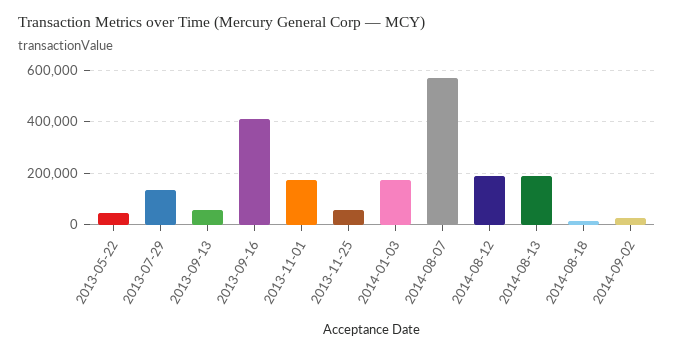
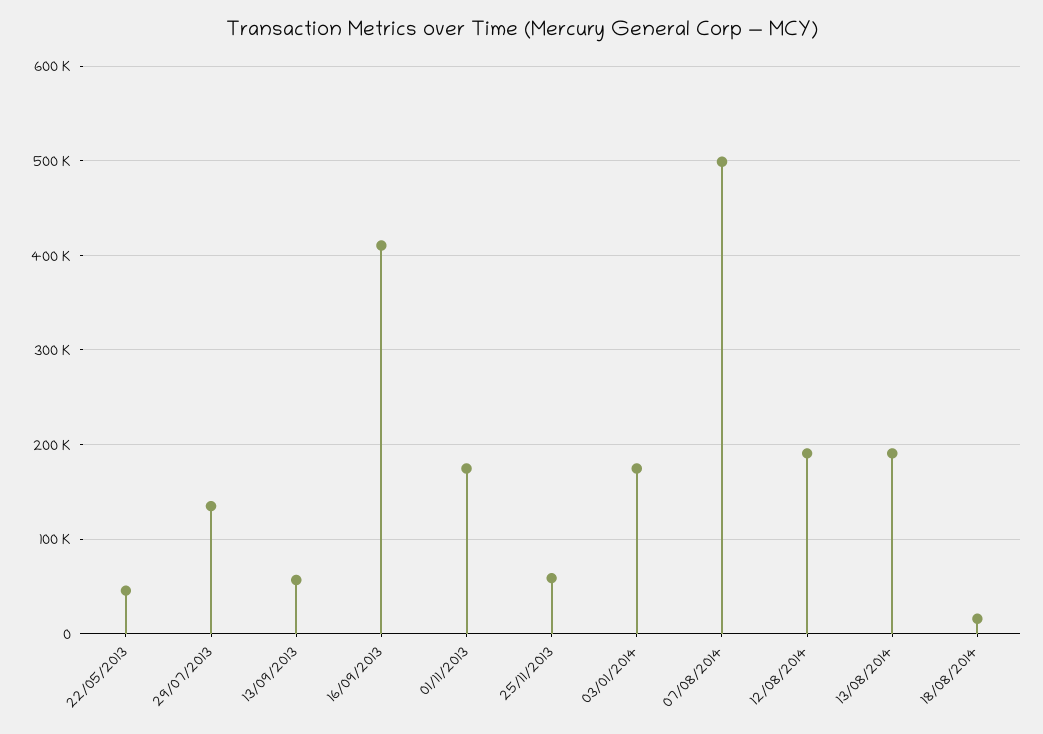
  {
    "2013-05-22": 50000,
    "2013-07-29": 130000,
    "2013-09-13": 60000,
    "2013-09-16": 410000,
    "2013-11-01": 170000,
    "2013-11-25": 60000,
    "2014-01-03": 170000,
-   "2014-08-07": 575000,
+   "2014-08-07": 500000,
    "2014-08-12": 190000,
    "2014-08-13": 190000,
-   "2014-08-18": 20000,
+   "2014-08-18": 20000
-   "2014-09-02": 25000
  }

